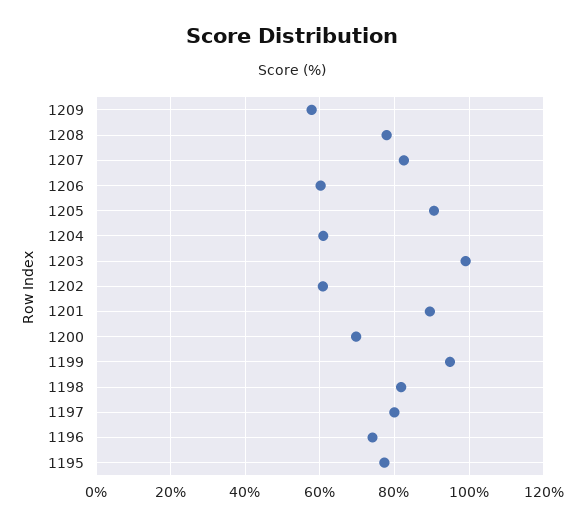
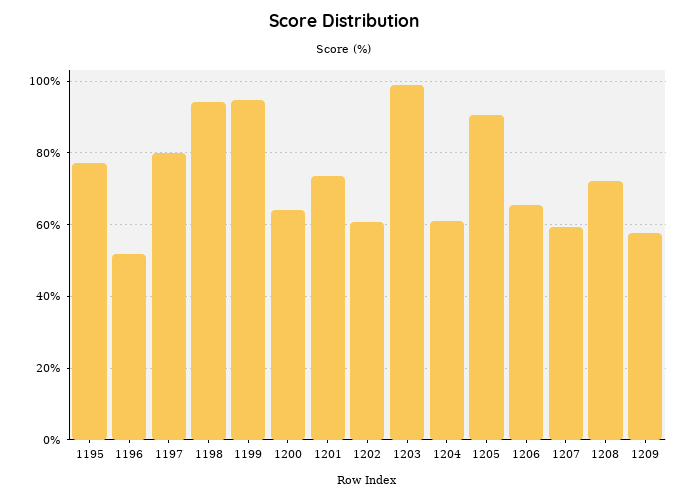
  {
    "1209": 58,
-   "1208": 78,
+   "1208": 72,
-   "1207": 82,
+   "1207": 60,
-   "1206": 60,
+   "1206": 66,
    "1205": 90,
    "1204": 60,
    "1203": 100,
    "1202": 60,
-   "1201": 90,
+   "1201": 74,
-   "1200": 70,
+   "1200": 64,
    "1199": 94,
-   "1198": 82,
+   "1198": 94,
    "1197": 80,
-   "1196": 74,
+   "1196": 52,
    "1195": 78
  }

